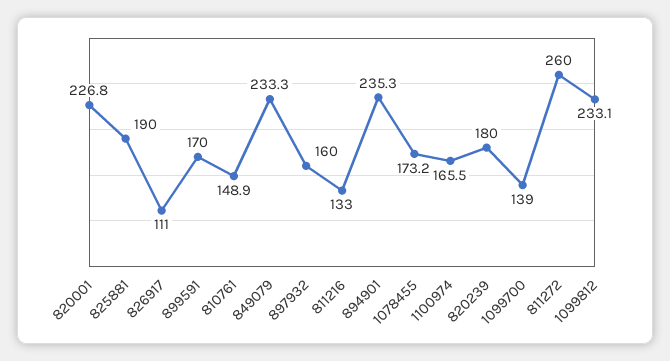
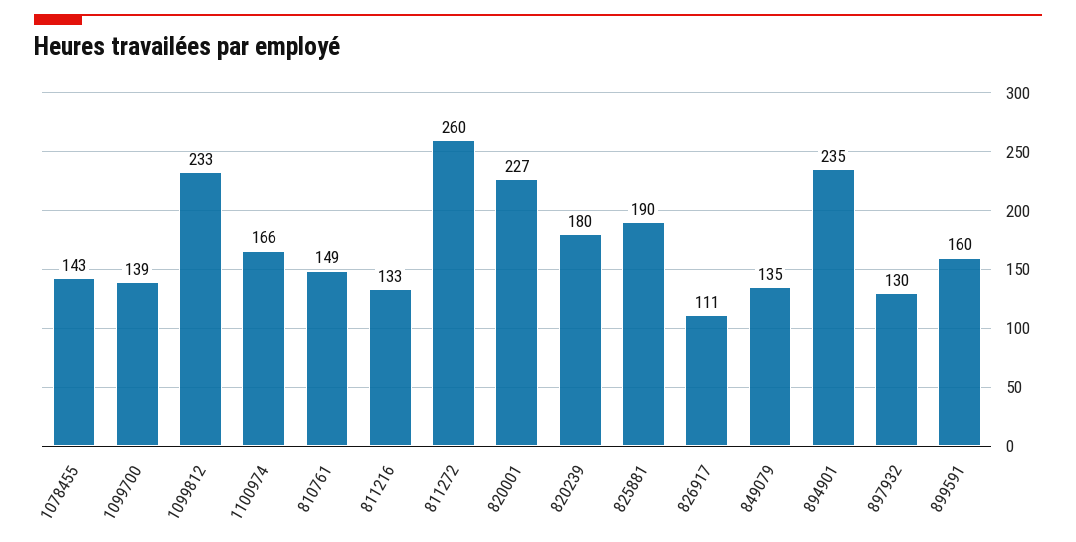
  {
    "820001": 226.8,
    "825881": 190,
    "826917": 111,
-   "899591": 170,
+   "899591": 160,
    "810761": 148.9,
-   "849079": 233.3,
+   "849079": 135,
-   "897932": 160,
+   "897932": 130,
    "811216": 133,
    "894901": 235.3,
-   "1078455": 173.2,
+   "1078455": 143,
    "1100974": 165.5,
    "820239": 180,
    "1099700": 139,
    "811272": 260,
    "1099812": 233.1
  }

